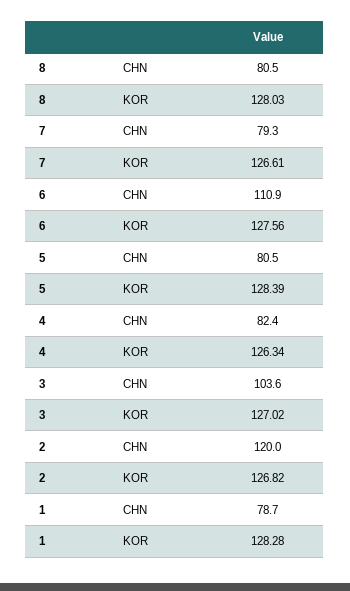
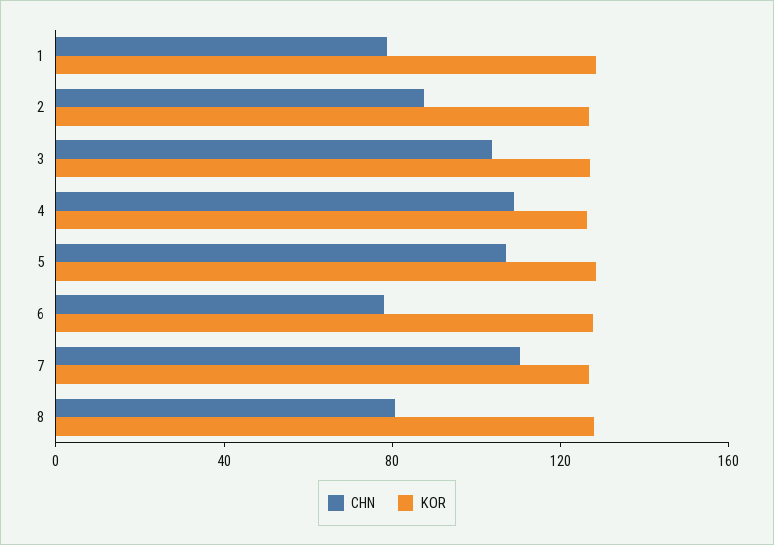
  {
    "CHN": {
      "8": 80.5,
-     "7": 79.3,
+     "7": 110,
-     "6": 110.9,
+     "6": 80,
-     "5": 80.5,
+     "5": 110,
-     "4": 82.4,
+     "4": 110,
      "3": 103.6,
-     "2": 120,
+     "2": 90,
      "1": 78.7
    },
    "KOR": {
      "8": 128.03,
      "7": 126.61,
      "6": 127.56,
      "5": 128.39,
      "4": 126.34,
      "3": 127.02,
      "2": 126.82,
      "1": 128.28
    }
  }

